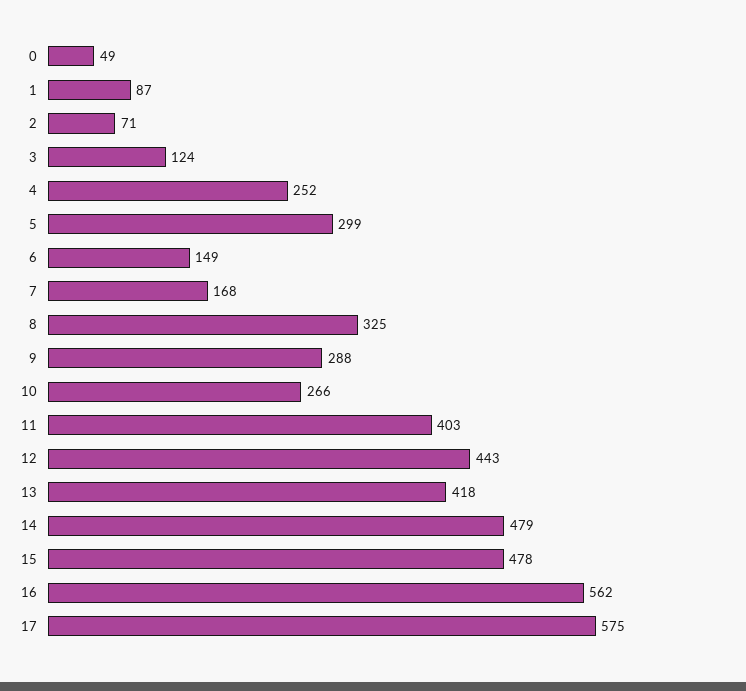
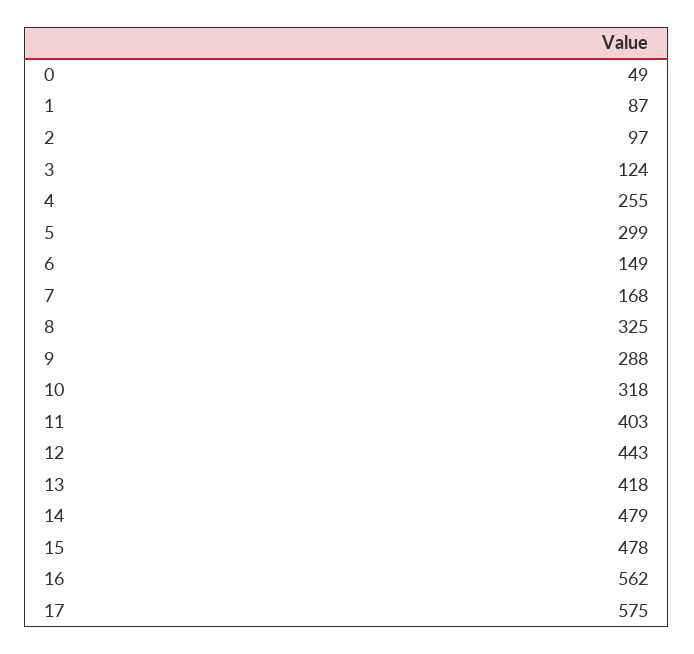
  {
    "0": 49,
    "1": 87,
-   "2": 71,
+   "2": 97,
    "3": 124,
-   "4": 252,
+   "4": 255,
    "5": 299,
    "6": 149,
    "7": 168,
    "8": 325,
    "9": 288,
-   "10": 266,
+   "10": 318,
    "11": 403,
    "12": 443,
    "13": 418,
    "14": 479,
    "15": 478,
    "16": 562,
    "17": 575
  }

